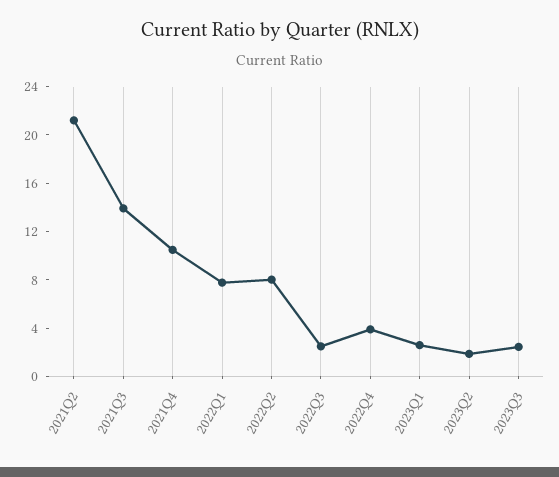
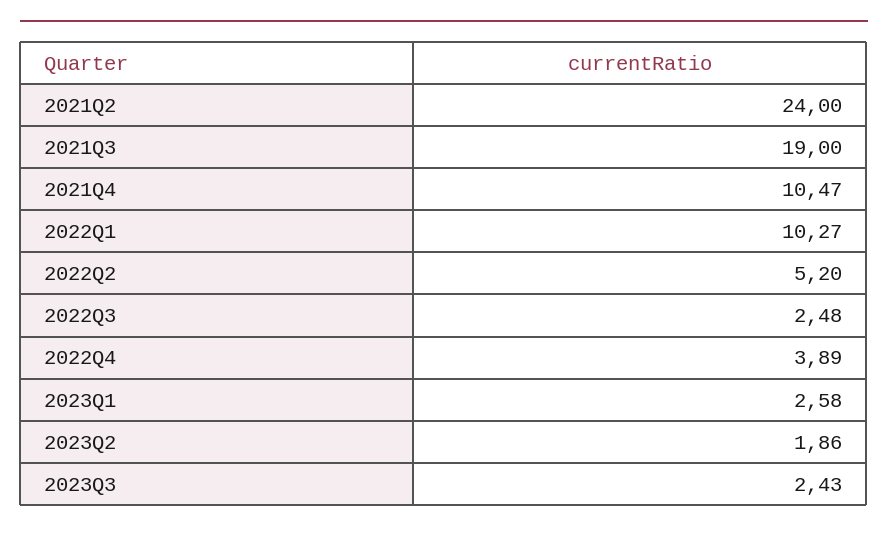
  {
-   "2021Q2": 21,
+   "2021Q2": 24,
-   "2021Q3": 14,
+   "2021Q3": 19,
    "2021Q4": 10.47,
-   "2022Q1": 8,
+   "2022Q1": 10.27,
-   "2022Q2": 8,
+   "2022Q2": 5.2,
    "2022Q3": 2.48,
    "2022Q4": 3.89,
    "2023Q1": 2.58,
    "2023Q2": 1.86,
    "2023Q3": 2.43
  }

